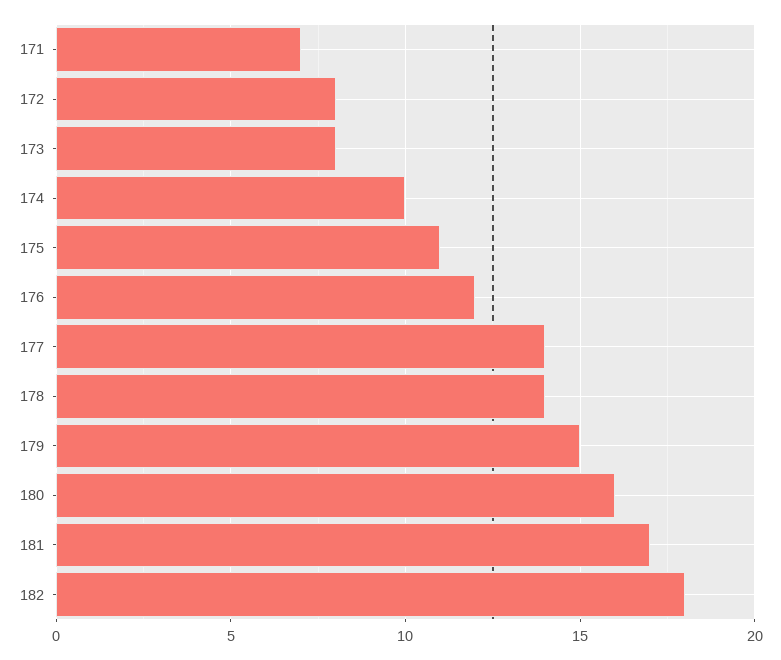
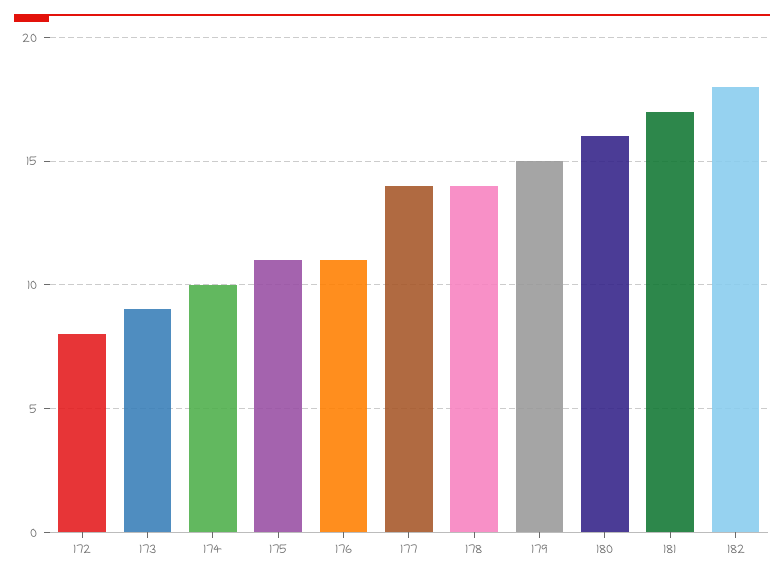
  {
-   "171": 7,
    "172": 8,
-   "173": 8,
+   "173": 9,
    "174": 10,
    "175": 11,
-   "176": 12,
+   "176": 11,
    "177": 14,
    "178": 14,
    "179": 15,
    "180": 16,
    "181": 17,
    "182": 18
  }

